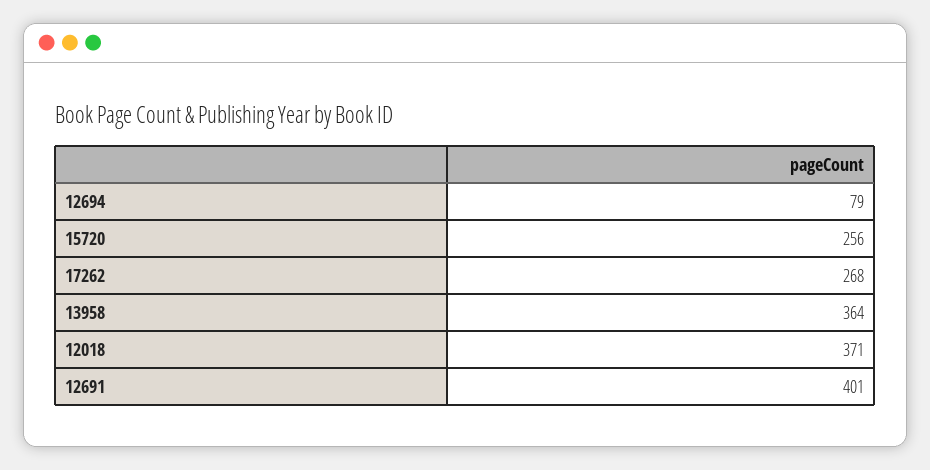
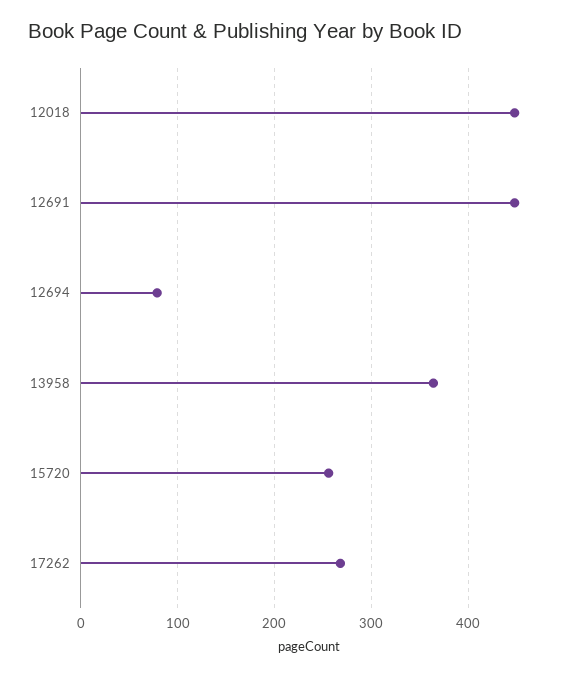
  {
    "12694": 79,
    "15720": 256,
    "17262": 268,
    "13958": 364,
-   "12018": 371,
+   "12018": 450,
-   "12691": 401
+   "12691": 450
  }

